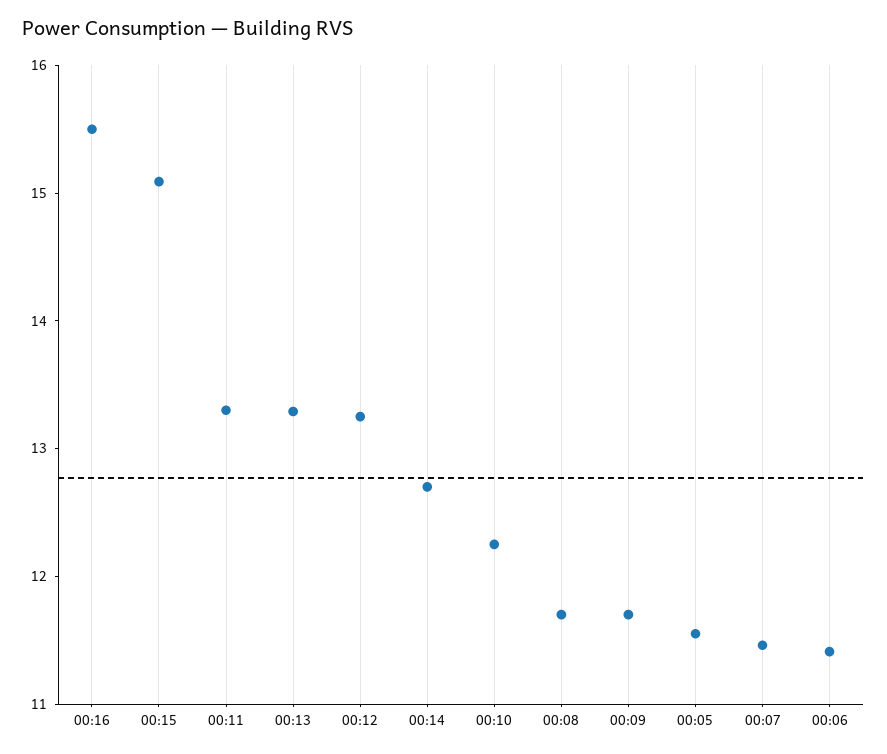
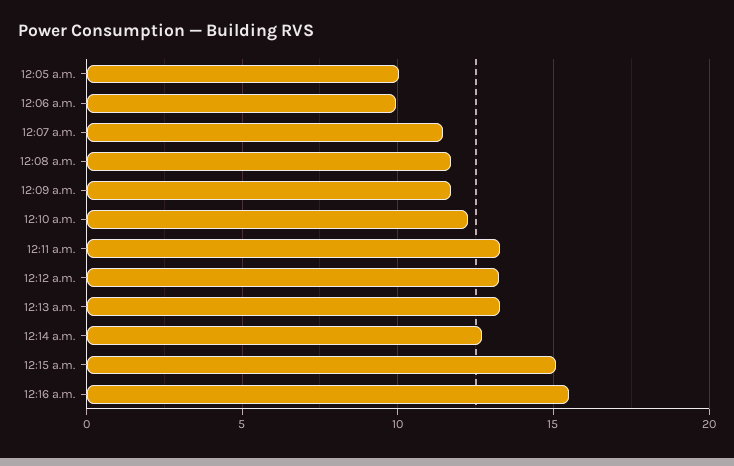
  {
    "00:16": 15.6,
    "00:15": 15,
    "00:11": 13.4,
    "00:13": 13.2,
    "00:12": 13.2,
    "00:14": 12.8,
    "00:10": 12.2,
    "00:08": 11.8,
    "00:09": 11.8,
-   "00:05": 11.6,
+   "00:05": 10,
    "00:07": 11.4,
-   "00:06": 11.4
+   "00:06": 10
  }

